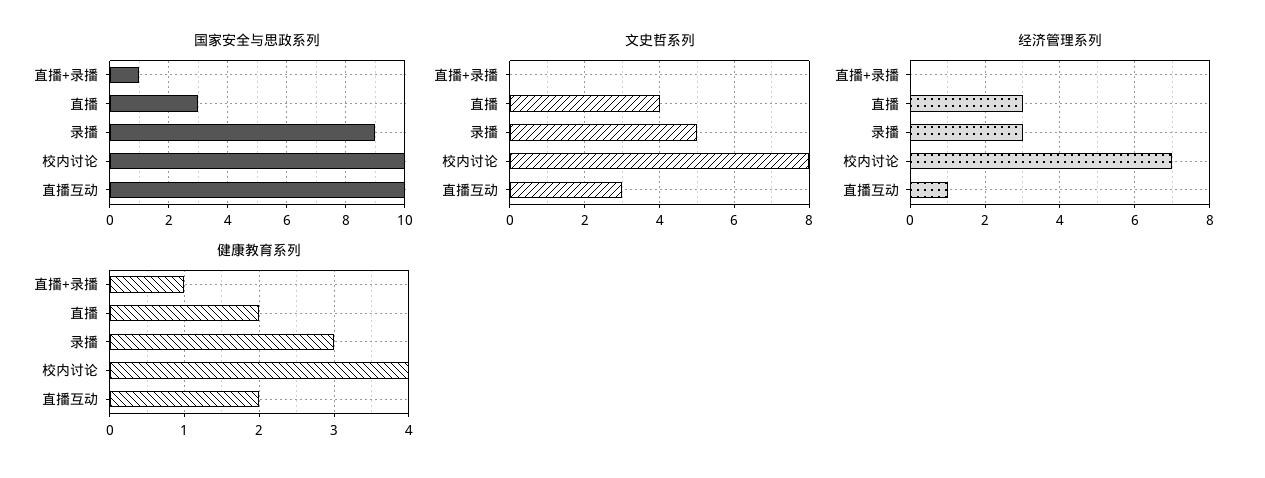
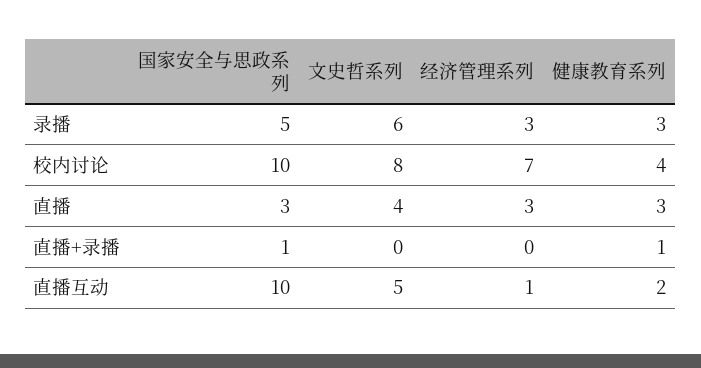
  {
    "国家安全与思政系列": {
      "直播+录播": 1,
      "直播": 3,
-     "录播": 9,
+     "录播": 5,
      "校内讨论": 10,
      "直播互动": 10
    },
    "文史哲系列": {
      "直播+录播": 0,
      "直播": 4,
-     "录播": 5,
+     "录播": 6,
      "校内讨论": 8,
-     "直播互动": 3
+     "直播互动": 5
    },
    "经济管理系列": {
      "直播+录播": 0,
      "直播": 3,
      "录播": 3,
      "校内讨论": 7,
      "直播互动": 1
    },
    "健康教育系列": {
      "直播+录播": 1,
-     "直播": 2,
+     "直播": 3,
      "录播": 3,
      "校内讨论": 4,
      "直播互动": 2
    }
  }

